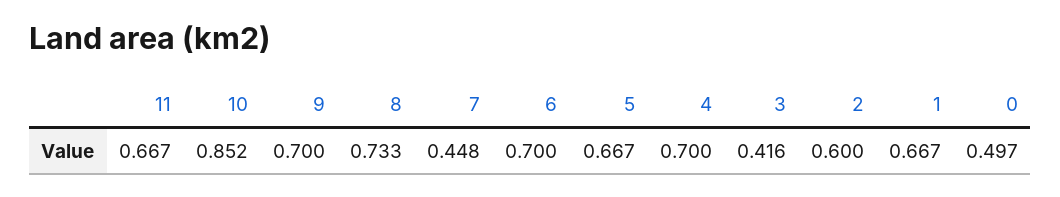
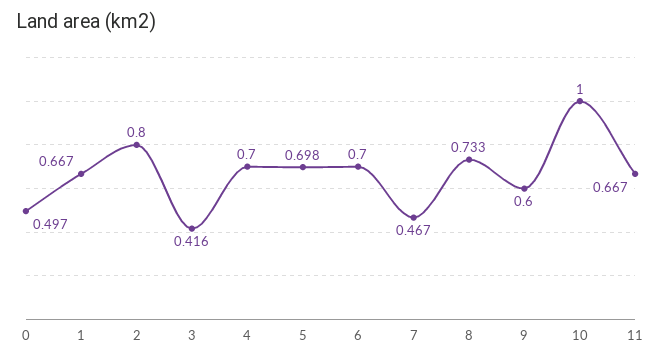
  {
    "11": 0.667,
-   "10": 0.852,
+   "10": 1,
-   "9": 0.7,
+   "9": 0.6,
    "8": 0.733,
-   "7": 0.448,
+   "7": 0.467,
    "6": 0.7,
-   "5": 0.667,
+   "5": 0.698,
    "4": 0.7,
    "3": 0.416,
-   "2": 0.6,
+   "2": 0.8,
    "1": 0.667,
    "0": 0.497
  }

